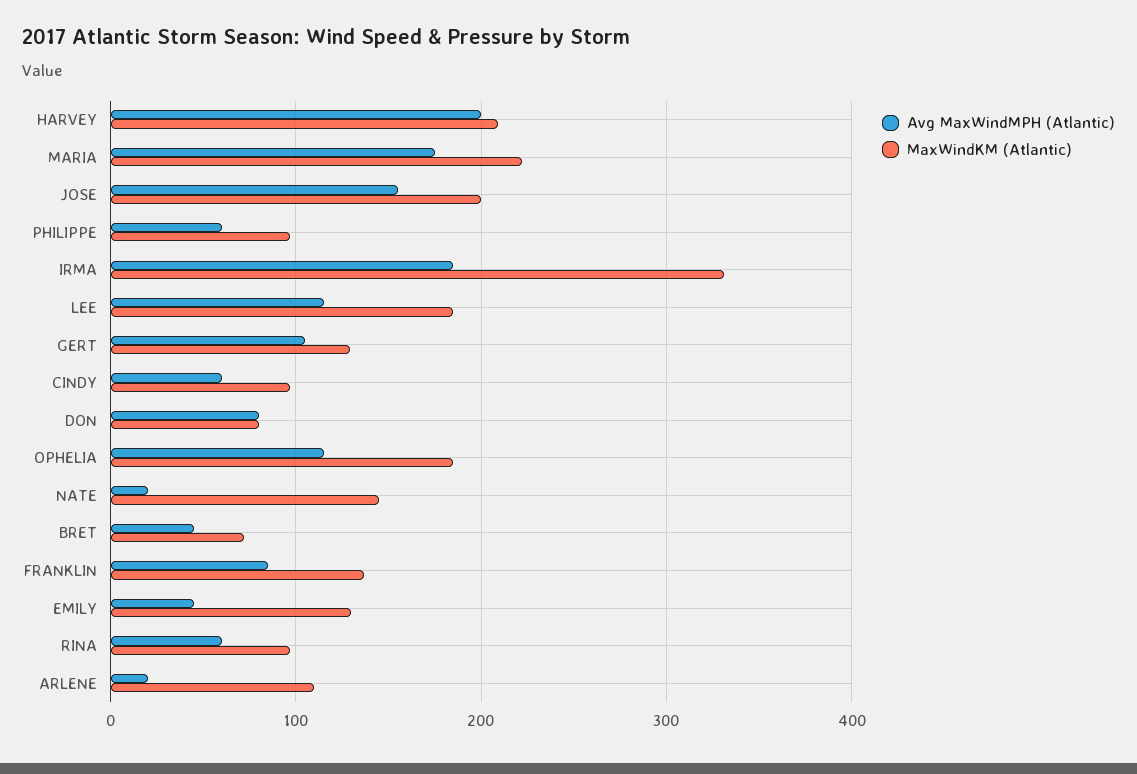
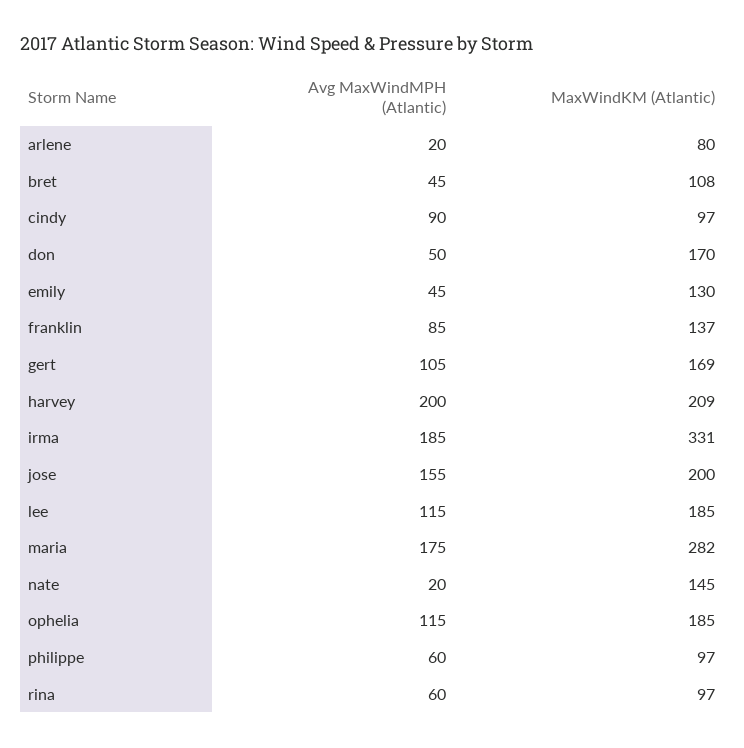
  {
    "Avg MaxWindMPH (Atlantic)": {
      "HARVEY": 200,
      "MARIA": 175,
      "JOSE": 155,
      "PHILIPPE": 60,
      "IRMA": 185,
      "LEE": 115,
      "GERT": 105,
-     "CINDY": 60,
+     "CINDY": 90,
-     "DON": 80,
+     "DON": 50,
      "OPHELIA": 115,
      "NATE": 20,
      "BRET": 45,
      "FRANKLIN": 85,
      "EMILY": 45,
      "RINA": 60,
      "ARLENE": 20
    },
    "MaxWindKM (Atlantic)": {
      "HARVEY": 209,
-     "MARIA": 220,
+     "MARIA": 282,
      "JOSE": 200,
      "PHILIPPE": 97,
      "IRMA": 331,
      "LEE": 185,
-     "GERT": 130,
+     "GERT": 169,
      "CINDY": 97,
-     "DON": 80,
+     "DON": 170,
      "OPHELIA": 185,
      "NATE": 145,
-     "BRET": 70,
+     "BRET": 108,
      "FRANKLIN": 137,
      "EMILY": 130,
      "RINA": 97,
-     "ARLENE": 110
+     "ARLENE": 80
    }
  }

